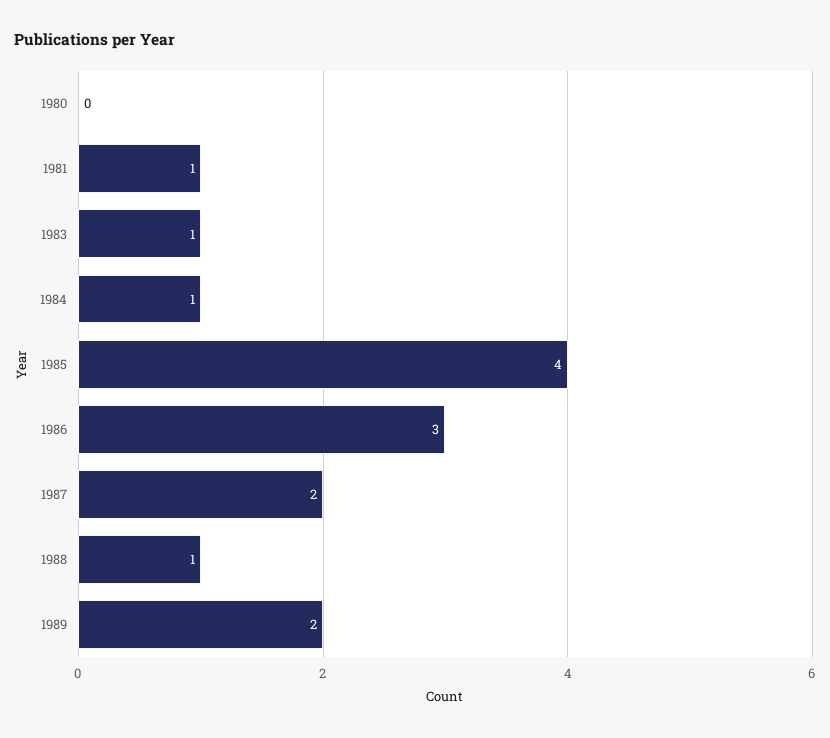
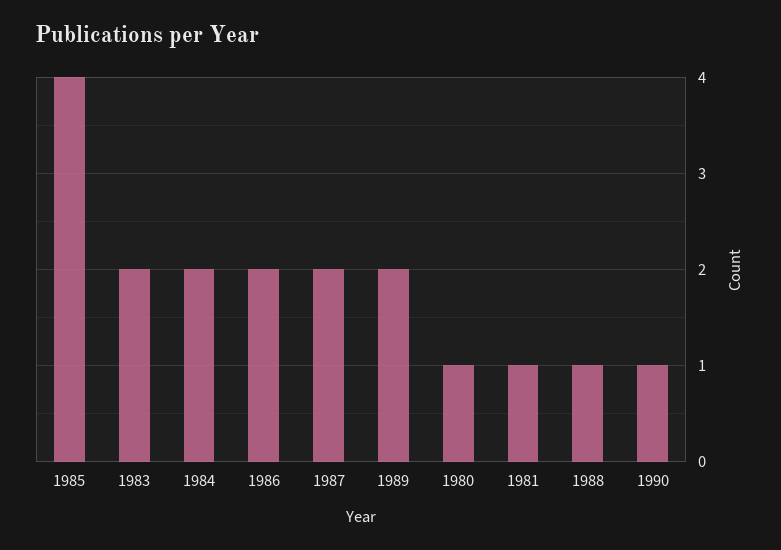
  {
-   "1980": 0,
+   "1980": 1,
    "1981": 1,
-   "1983": 1,
+   "1983": 2,
-   "1984": 1,
+   "1984": 2,
    "1985": 4,
-   "1986": 3,
+   "1986": 2,
    "1987": 2,
    "1988": 1,
-   "1989": 2
+   "1989": 2,
+   "1990": 1
  }

